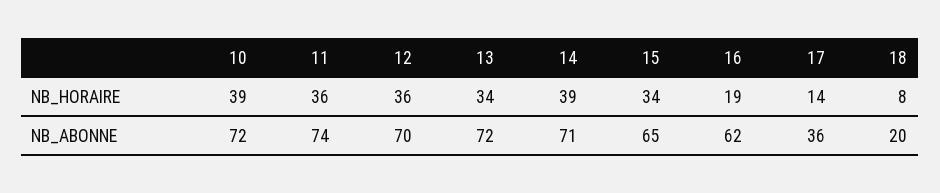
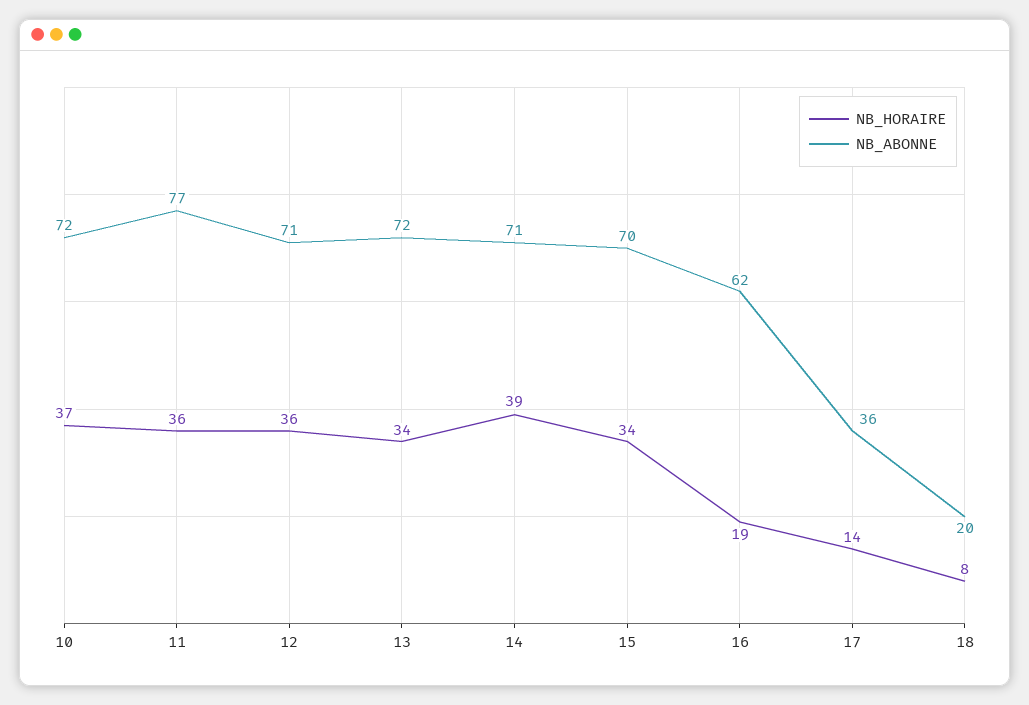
  {
    "NB_HORAIRE": {
-     "10": 39,
+     "10": 37,
      "11": 36,
      "12": 36,
      "13": 34,
      "14": 39,
      "15": 34,
      "16": 19,
      "17": 14,
      "18": 8
    },
    "NB_ABONNE": {
      "10": 72,
-     "11": 74,
+     "11": 77,
-     "12": 70,
+     "12": 71,
      "13": 72,
      "14": 71,
-     "15": 65,
+     "15": 70,
      "16": 62,
      "17": 36,
      "18": 20
    }
  }

